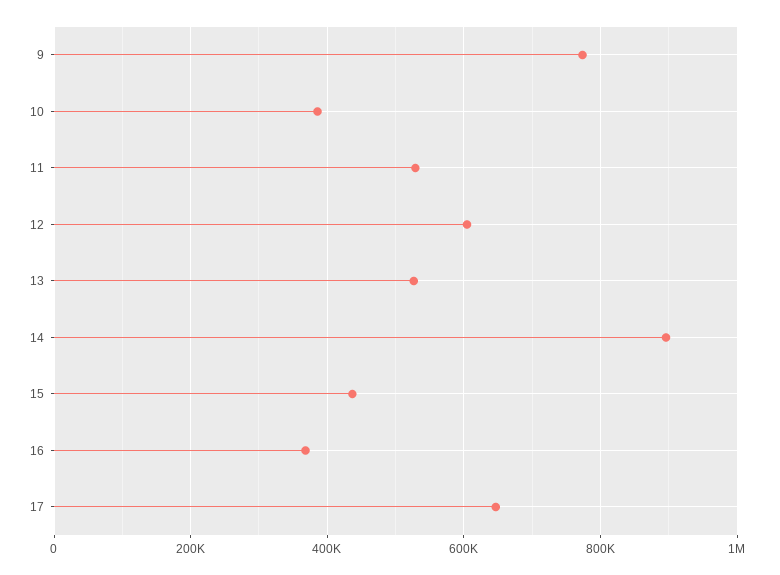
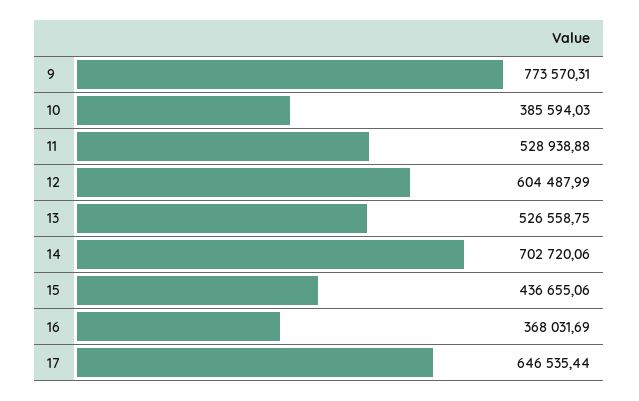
  {
    "9": 773570.31,
    "10": 385594.03,
    "11": 528938.88,
    "12": 604487.99,
    "13": 526558.75,
-   "14": 900000,
+   "14": 702720.06,
    "15": 436655.06,
    "16": 368031.69,
    "17": 646535.44
  }

